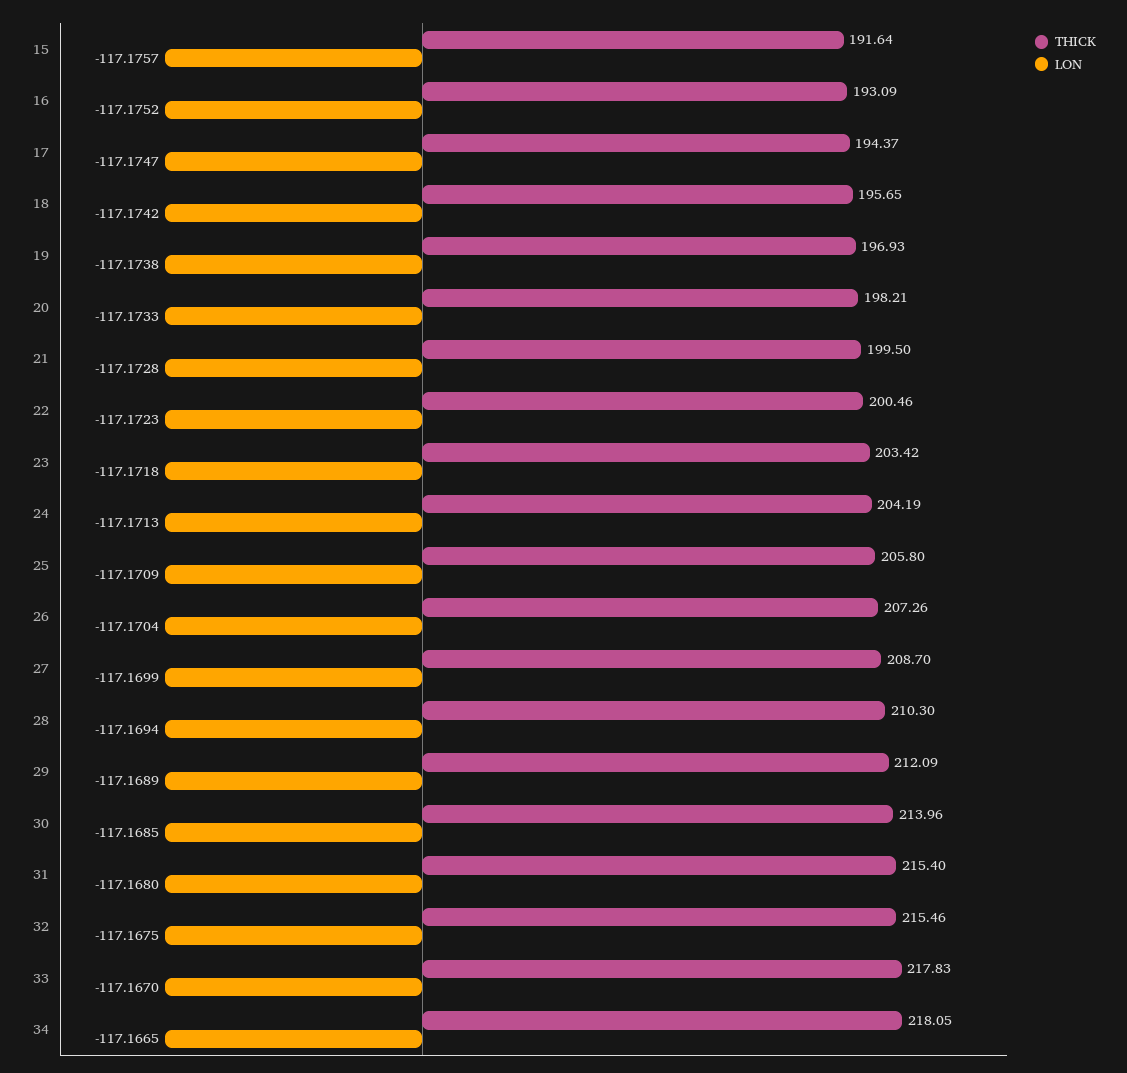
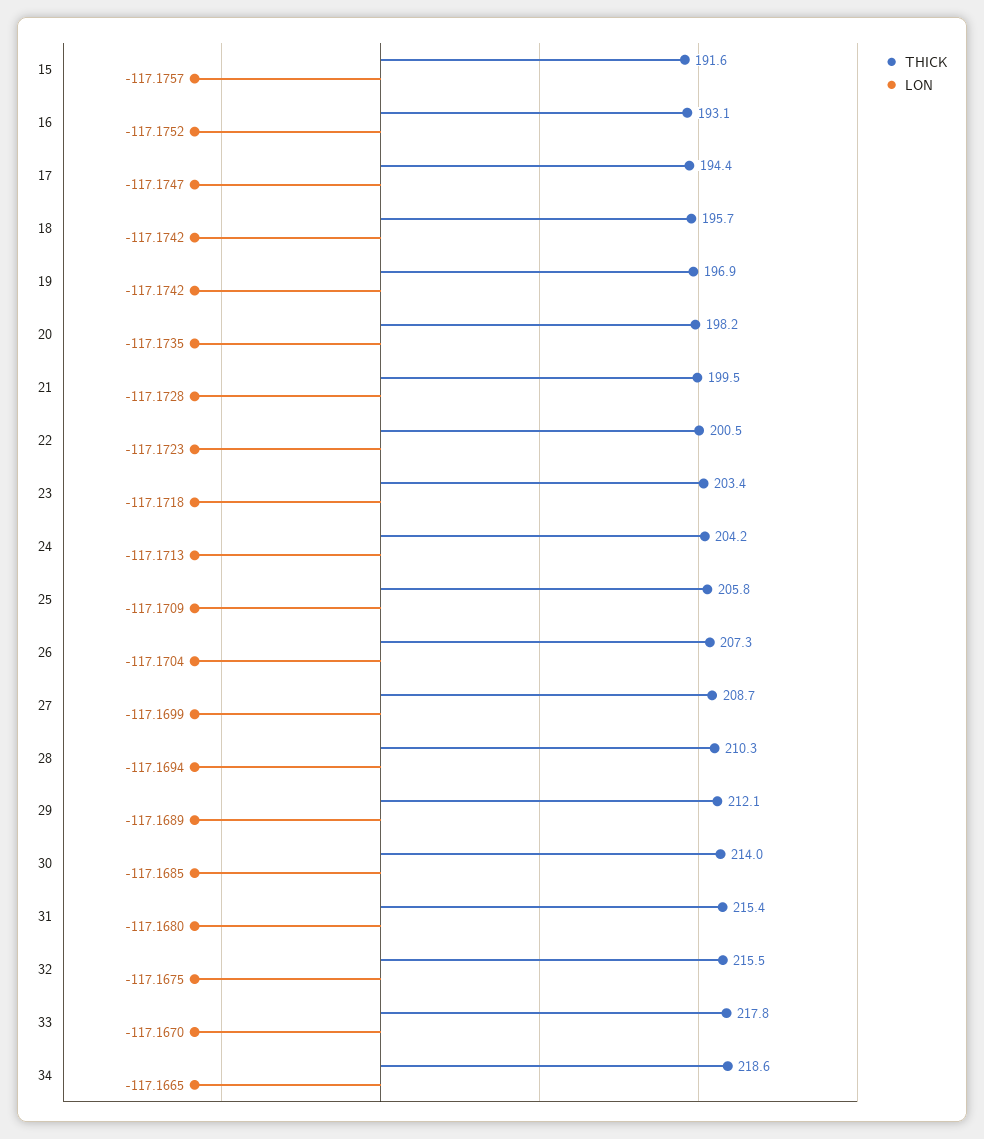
  {
    "THICK": {
      "15": 191.64,
      "16": 193.09,
      "17": 194.37,
      "18": 195.65,
      "19": 196.93,
      "20": 198.21,
      "21": 199.5,
      "22": 200.46,
      "23": 203.42,
      "24": 204.19,
      "25": 205.8,
      "26": 207.26,
      "27": 208.7,
      "28": 210.3,
      "29": 212.09,
      "30": 213.96,
      "31": 215.4,
      "32": 215.46,
      "33": 217.83,
-     "34": 218.05
+     "34": 218.6
    },
    "LON": {
      "15": -117.1757,
      "16": -117.1752,
      "17": -117.1747,
      "18": -117.1742,
-     "19": -117.1738,
+     "19": -117.1742,
-     "20": -117.1733,
+     "20": -117.1735,
      "21": -117.1728,
      "22": -117.1723,
      "23": -117.1718,
      "24": -117.1713,
      "25": -117.1709,
      "26": -117.1704,
      "27": -117.1699,
      "28": -117.1694,
      "29": -117.1689,
      "30": -117.1685,
      "31": -117.168,
      "32": -117.1675,
      "33": -117.167,
      "34": -117.1665
    }
  }

